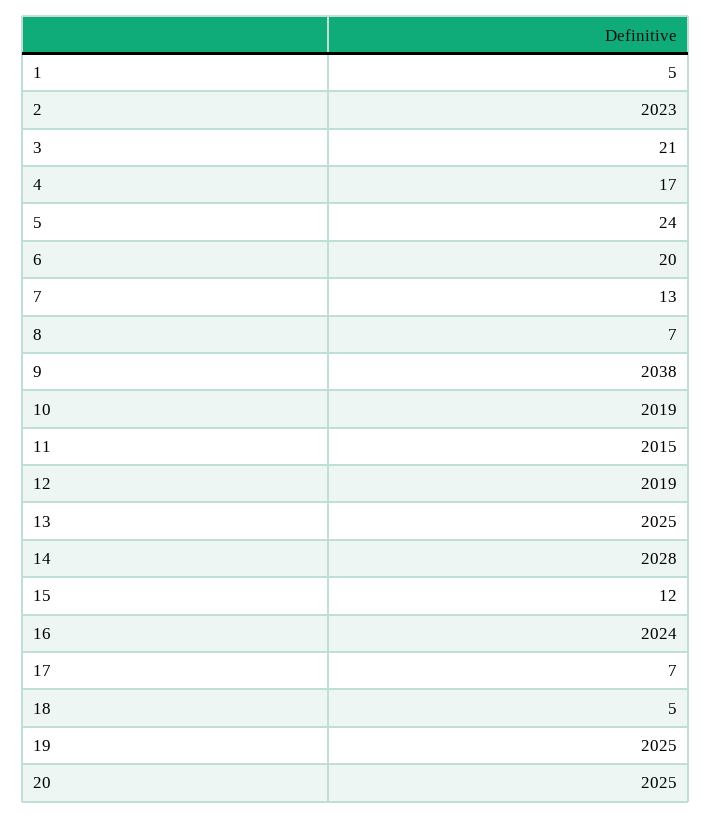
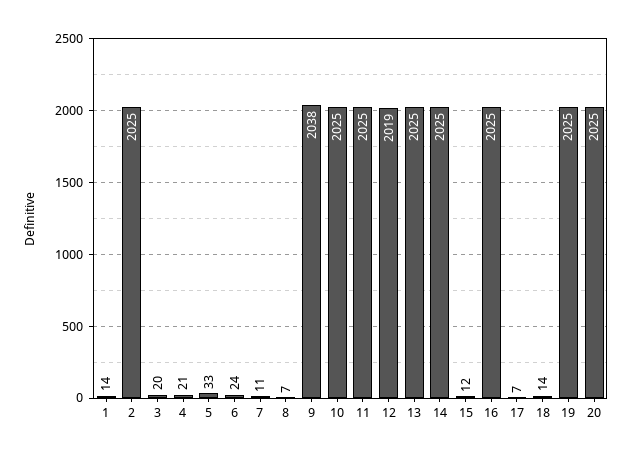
  {
-   "1": 5,
+   "1": 14,
-   "2": 2023,
+   "2": 2025,
-   "3": 21,
+   "3": 20,
-   "4": 17,
+   "4": 21,
-   "5": 24,
+   "5": 33,
-   "6": 20,
+   "6": 24,
-   "7": 13,
+   "7": 11,
    "8": 7,
    "9": 2038,
-   "10": 2019,
+   "10": 2025,
-   "11": 2015,
+   "11": 2025,
    "12": 2019,
    "13": 2025,
-   "14": 2028,
+   "14": 2025,
    "15": 12,
-   "16": 2024,
+   "16": 2025,
    "17": 7,
-   "18": 5,
+   "18": 14,
    "19": 2025,
    "20": 2025
  }

